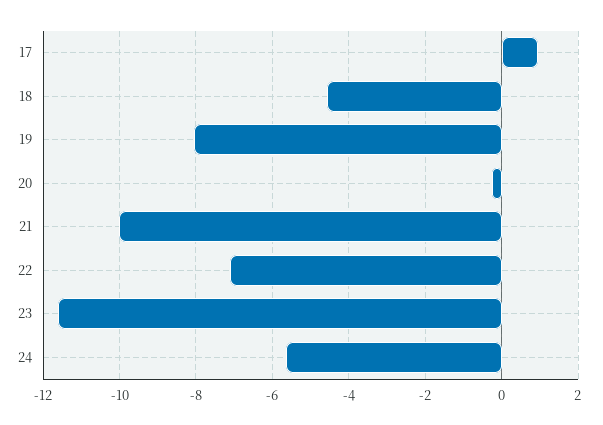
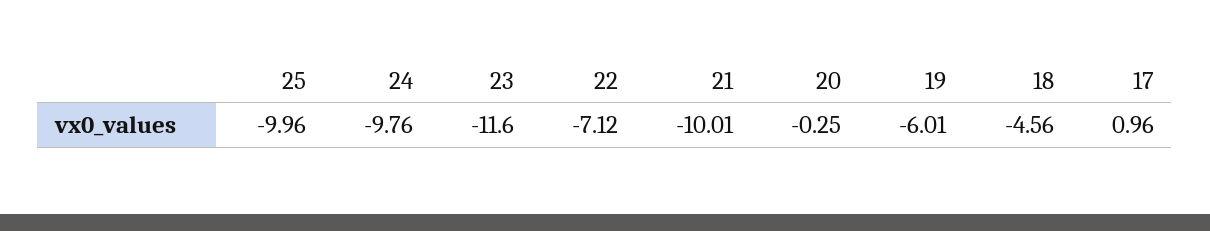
  {
    "17": 0.96,
    "18": -4.56,
-   "19": -8,
+   "19": -6.01,
    "20": -0.25,
    "21": -10.01,
    "22": -7.12,
    "23": -11.6,
-   "24": -5.6
+   "24": -9.76,
+   "25": -9.96
  }

